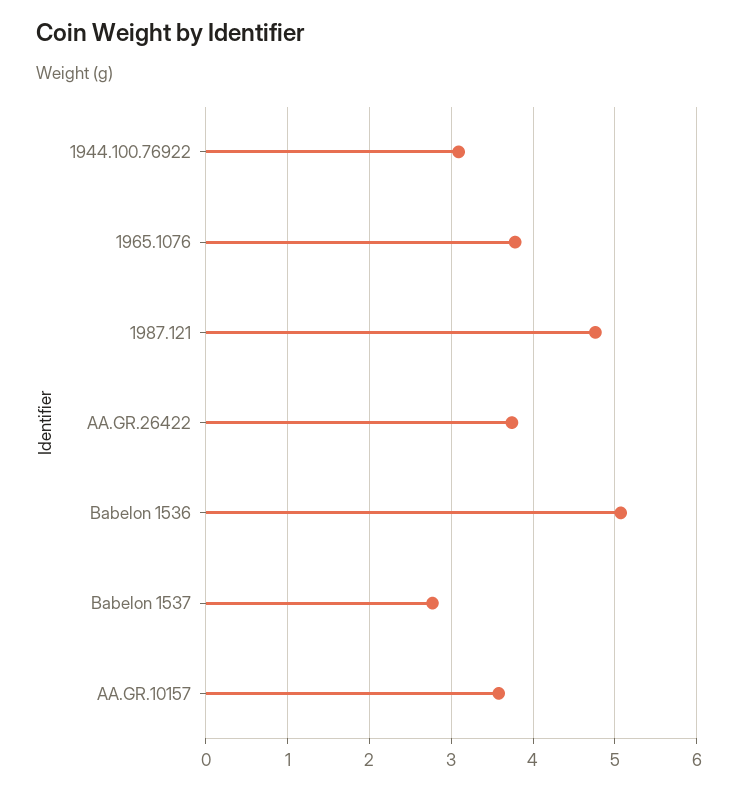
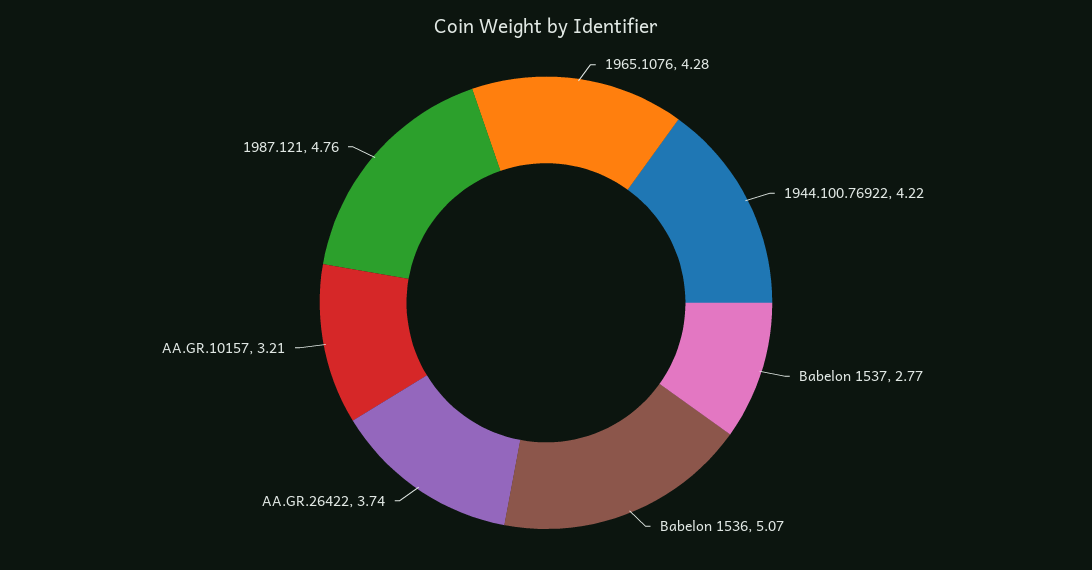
  {
-   "1944.100.76922": 3.1,
+   "1944.100.76922": 4.22,
-   "1965.1076": 3.8,
+   "1965.1076": 4.28,
    "1987.121": 4.76,
    "AA.GR.26422": 3.74,
    "Babelon 1536": 5.07,
    "Babelon 1537": 2.77,
-   "AA.GR.10157": 3.6
+   "AA.GR.10157": 3.21
  }

